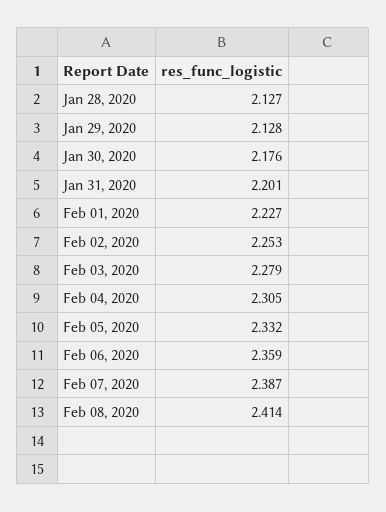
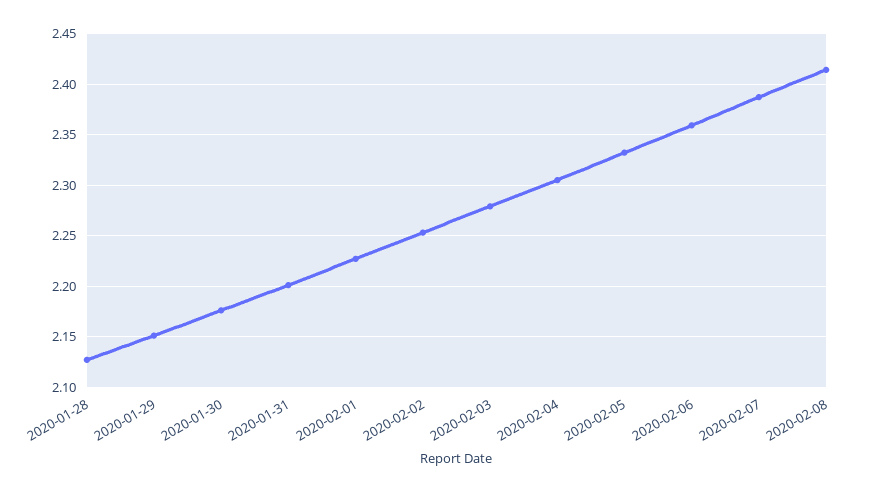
  {
    "Jan 28, 2020": 2.127,
-   "Jan 29, 2020": 2.128,
+   "Jan 29, 2020": 2.15,
    "Jan 30, 2020": 2.176,
    "Jan 31, 2020": 2.201,
    "Feb 01, 2020": 2.227,
    "Feb 02, 2020": 2.253,
    "Feb 03, 2020": 2.279,
    "Feb 04, 2020": 2.305,
    "Feb 05, 2020": 2.332,
    "Feb 06, 2020": 2.359,
    "Feb 07, 2020": 2.387,
    "Feb 08, 2020": 2.414
  }

